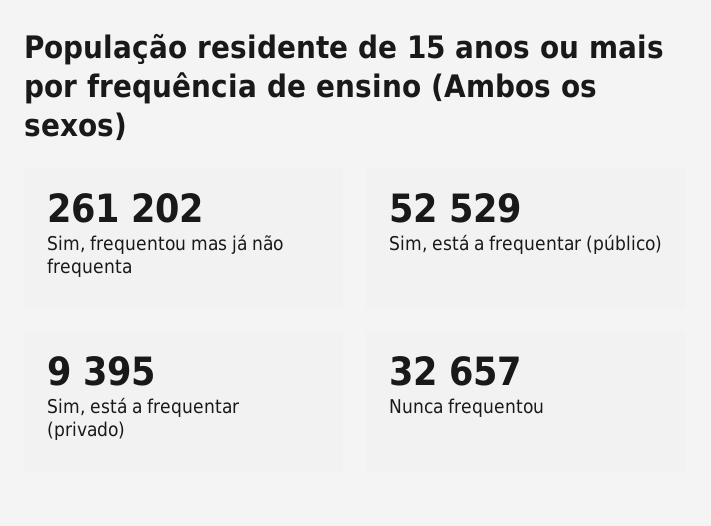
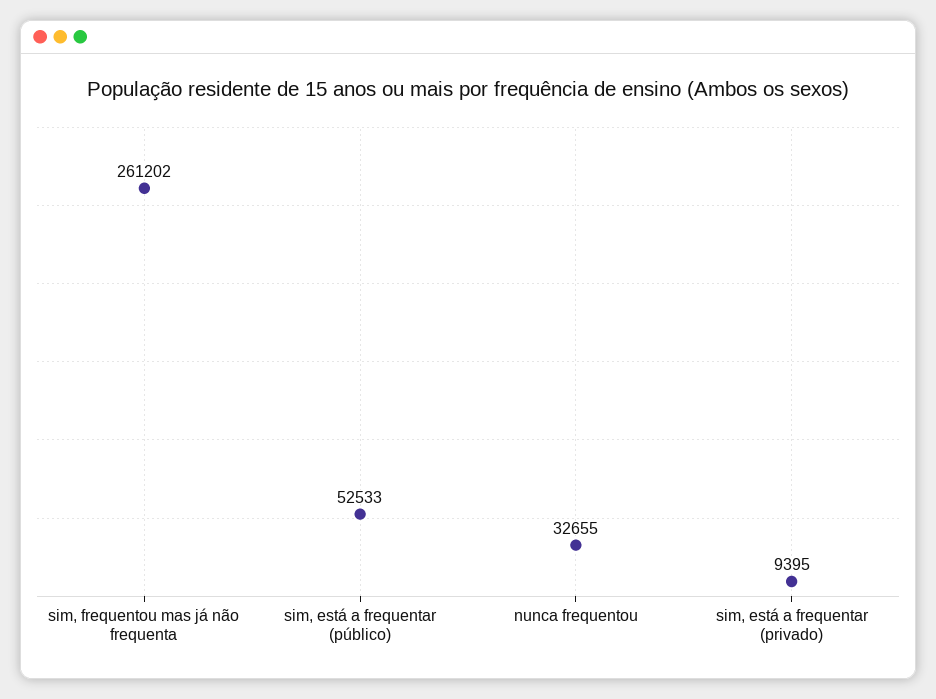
  {
    "Sim, frequentou mas já não frequenta": 261202,
-   "Sim, está a frequentar (público)": 52529,
+   "Sim, está a frequentar (público)": 52533,
    "Sim, está a frequentar (privado)": 9395,
-   "Nunca frequentou": 32657
+   "Nunca frequentou": 32655
  }

